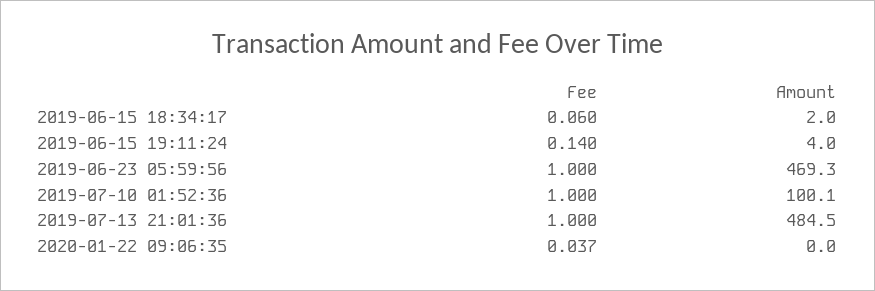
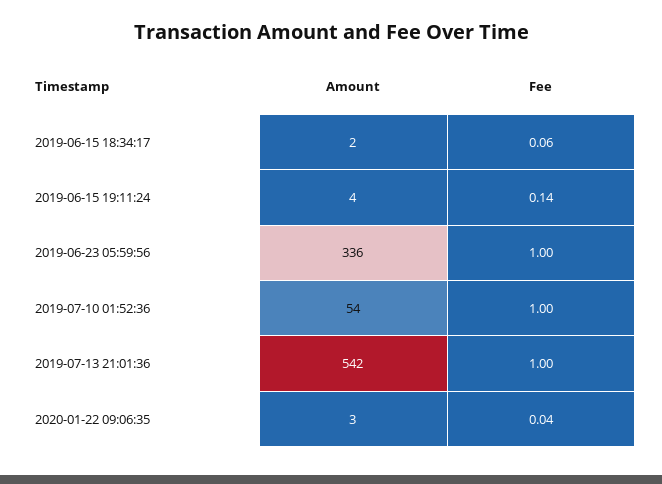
  {
    "Fee": {
      "2019-06-15 18:34:17": 0.06,
      "2019-06-15 19:11:24": 0.14,
      "2019-06-23 05:59:56": 1,
      "2019-07-10 01:52:36": 1,
      "2019-07-13 21:01:36": 1,
      "2020-01-22 09:06:35": 0.037
    },
    "Amount": {
      "2019-06-15 18:34:17": 2,
      "2019-06-15 19:11:24": 4,
-     "2019-06-23 05:59:56": 469.3,
+     "2019-06-23 05:59:56": 336,
-     "2019-07-10 01:52:36": 100.1,
+     "2019-07-10 01:52:36": 54,
-     "2019-07-13 21:01:36": 484.5,
+     "2019-07-13 21:01:36": 542,
-     "2020-01-22 09:06:35": 0
+     "2020-01-22 09:06:35": 3
    }
  }

